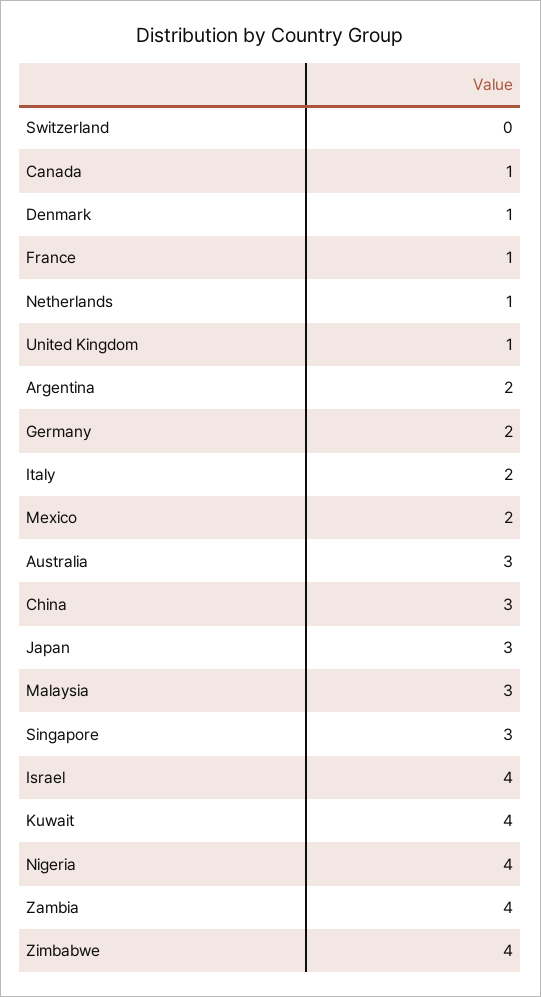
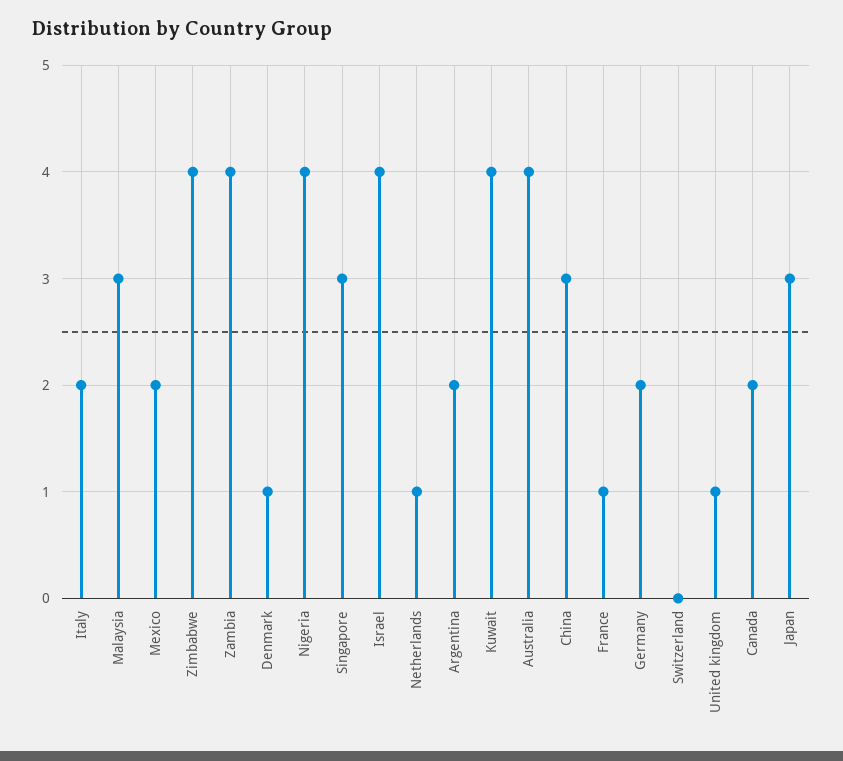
  {
    "Switzerland": 0,
-   "Canada": 1,
+   "Canada": 2,
    "Denmark": 1,
    "France": 1,
    "Netherlands": 1,
    "United Kingdom": 1,
    "Argentina": 2,
    "Germany": 2,
    "Italy": 2,
    "Mexico": 2,
-   "Australia": 3,
+   "Australia": 4,
    "China": 3,
    "Japan": 3,
    "Malaysia": 3,
    "Singapore": 3,
    "Israel": 4,
    "Kuwait": 4,
    "Nigeria": 4,
    "Zambia": 4,
    "Zimbabwe": 4
  }

